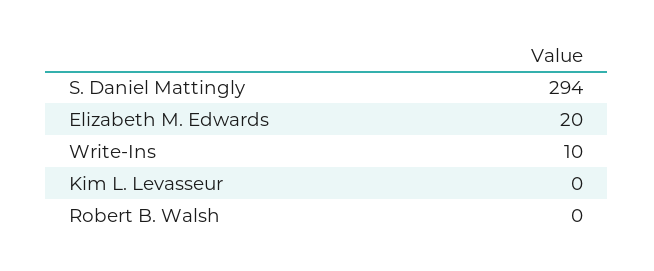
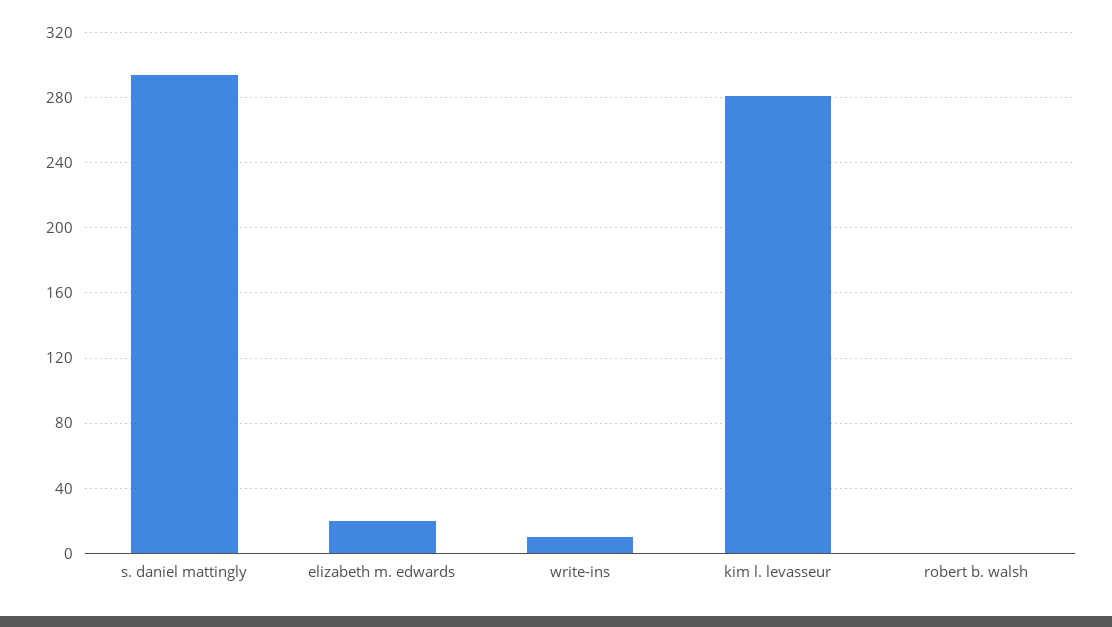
  {
    "S. Daniel Mattingly": 294,
    "Elizabeth M. Edwards": 20,
    "Write-Ins": 10,
-   "Kim L. Levasseur": 0,
+   "Kim L. Levasseur": 280,
    "Robert B. Walsh": 0
  }

